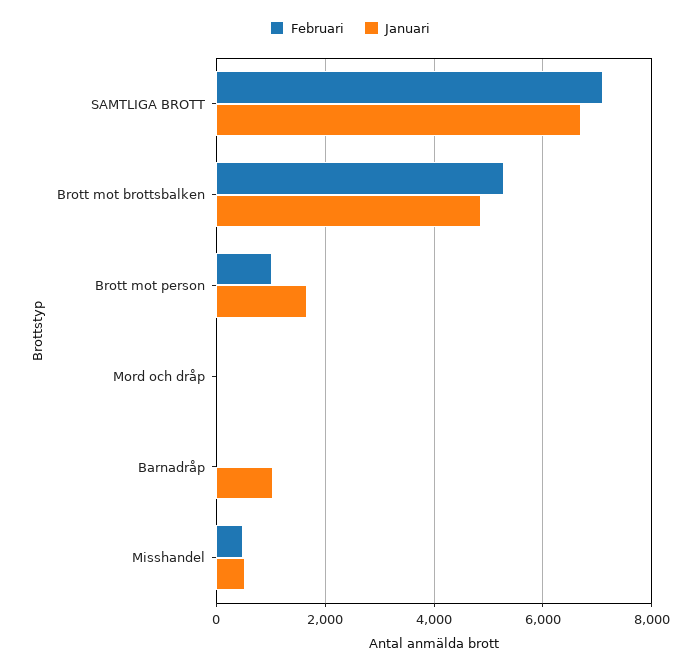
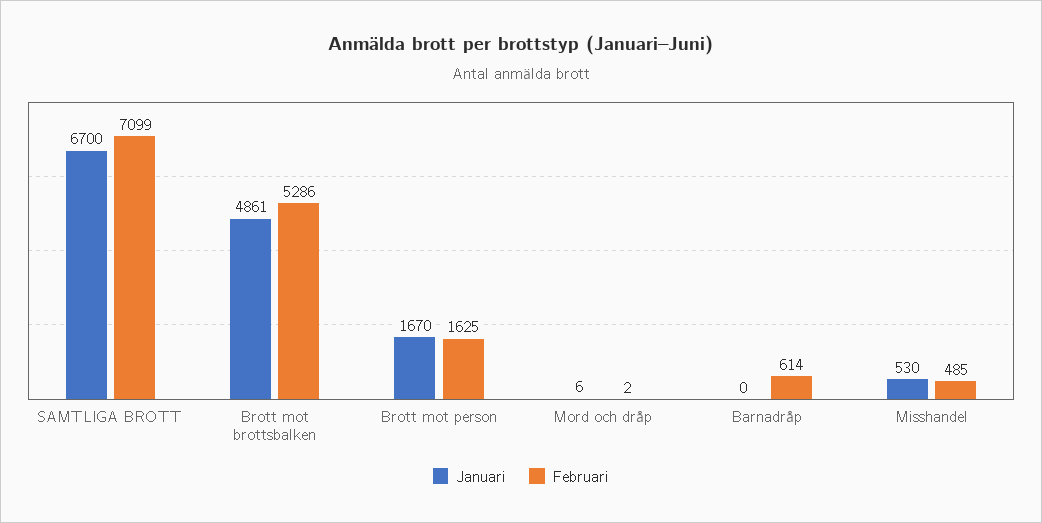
  {
    "Februari": {
      "SAMTLIGA BROTT": 7099,
      "Brott mot brottsbalken": 5286,
-     "Brott mot person": 1000,
+     "Brott mot person": 1625,
      "Mord och dråp": 2,
-     "Barnadråp": 0,
+     "Barnadråp": 614,
      "Misshandel": 485
    },
    "Januari": {
      "SAMTLIGA BROTT": 6700,
      "Brott mot brottsbalken": 4861,
      "Brott mot person": 1670,
      "Mord och dråp": 6,
-     "Barnadråp": 1000,
+     "Barnadråp": 0,
      "Misshandel": 530
    }
  }

